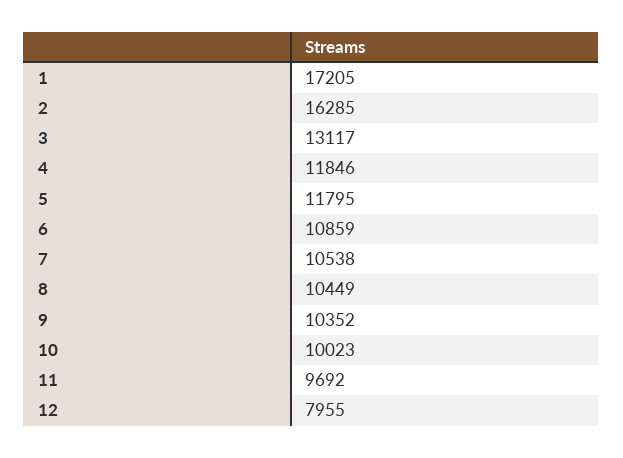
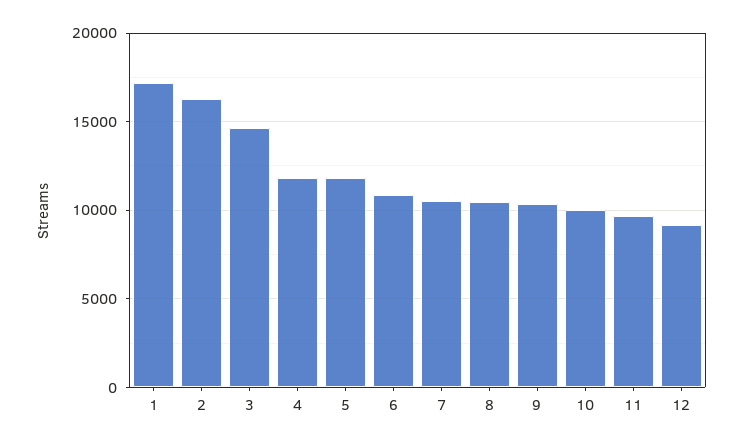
  {
    "1": 17205,
    "2": 16285,
-   "3": 13117,
+   "3": 14500,
    "4": 11846,
    "5": 11795,
    "6": 10859,
    "7": 10538,
    "8": 10449,
    "9": 10352,
    "10": 10023,
    "11": 9692,
-   "12": 7955
+   "12": 9000
  }

